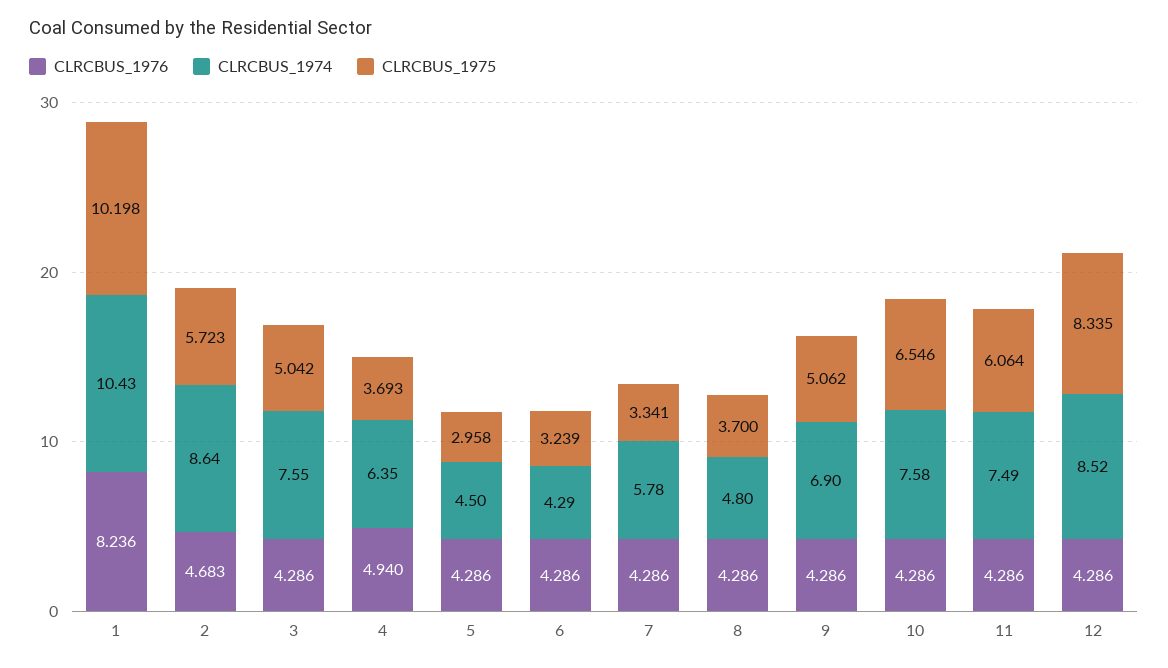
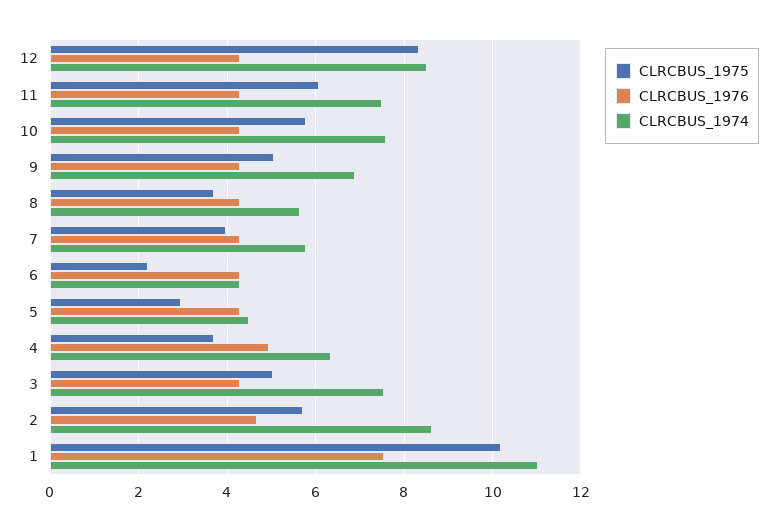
  {
    "CLRCBUS_1976": {
-     "1": 8.236,
+     "1": 7.6,
      "2": 4.683,
      "3": 4.286,
      "4": 4.94,
      "5": 4.286,
      "6": 4.286,
      "7": 4.286,
      "8": 4.286,
      "9": 4.286,
      "10": 4.286,
      "11": 4.286,
      "12": 4.286
    },
    "CLRCBUS_1974": {
-     "1": 10.43,
+     "1": 11,
      "2": 8.64,
      "3": 7.55,
      "4": 6.35,
      "5": 4.5,
      "6": 4.29,
      "7": 5.78,
-     "8": 4.8,
+     "8": 5.6,
      "9": 6.9,
      "10": 7.58,
      "11": 7.49,
      "12": 8.52
    },
    "CLRCBUS_1975": {
      "1": 10.198,
      "2": 5.723,
      "3": 5.042,
      "4": 3.693,
      "5": 2.958,
-     "6": 3.239,
+     "6": 2.2,
-     "7": 3.341,
+     "7": 4,
      "8": 3.7,
      "9": 5.062,
-     "10": 6.546,
+     "10": 5.8,
      "11": 6.064,
      "12": 8.335
    }
  }

